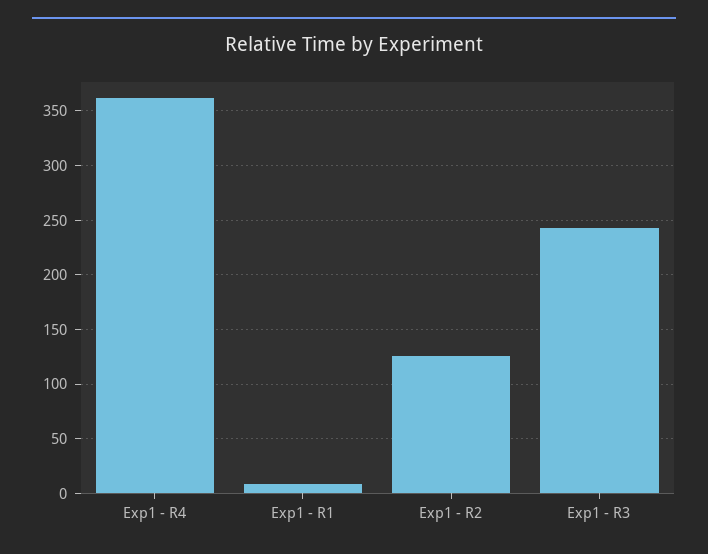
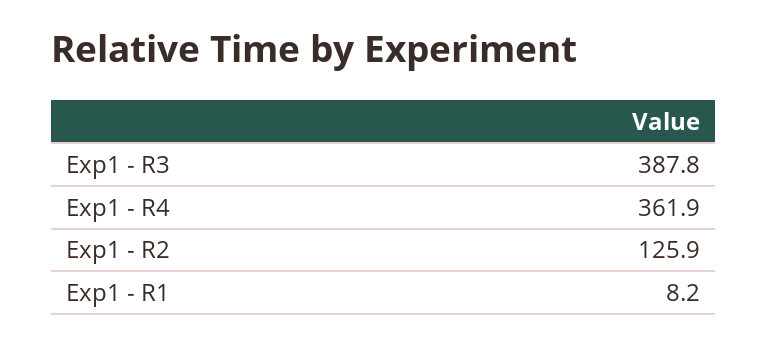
  {
    "Exp1 - R4": 361.9,
    "Exp1 - R1": 8.2,
    "Exp1 - R2": 125.9,
-   "Exp1 - R3": 240
+   "Exp1 - R3": 387.8
  }

